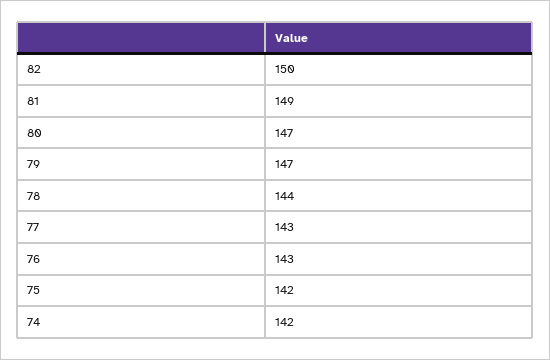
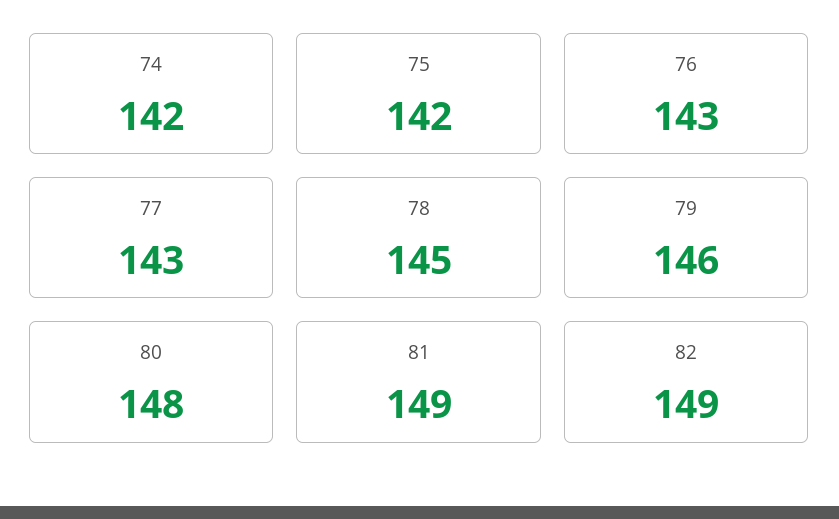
  {
-   "82": 150,
+   "82": 149,
    "81": 149,
-   "80": 147,
+   "80": 148,
-   "79": 147,
+   "79": 146,
-   "78": 144,
+   "78": 145,
    "77": 143,
    "76": 143,
    "75": 142,
    "74": 142
  }

